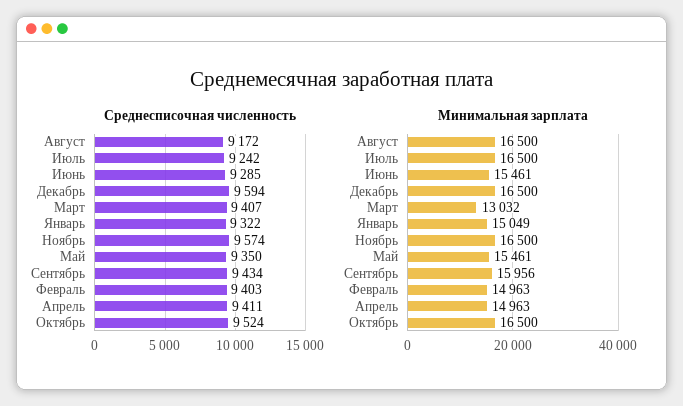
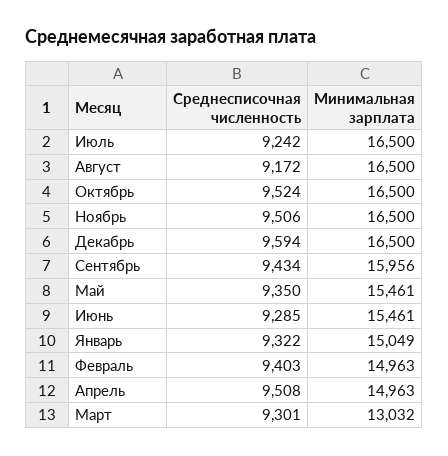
  {
    "Среднесписочная численность": {
      "Август": 9172,
      "Июль": 9242,
      "Июнь": 9285,
      "Декабрь": 9594,
-     "Март": 9407,
+     "Март": 9301,
      "Январь": 9322,
-     "Ноябрь": 9574,
+     "Ноябрь": 9506,
      "Май": 9350,
      "Сентябрь": 9434,
      "Февраль": 9403,
-     "Апрель": 9411,
+     "Апрель": 9508,
      "Октябрь": 9524
    },
    "Минимальная зарплата": {
      "Август": 16500,
      "Июль": 16500,
      "Июнь": 15461,
      "Декабрь": 16500,
      "Март": 13032,
      "Январь": 15049,
      "Ноябрь": 16500,
      "Май": 15461,
      "Сентябрь": 15956,
      "Февраль": 14963,
      "Апрель": 14963,
      "Октябрь": 16500
    }
  }

